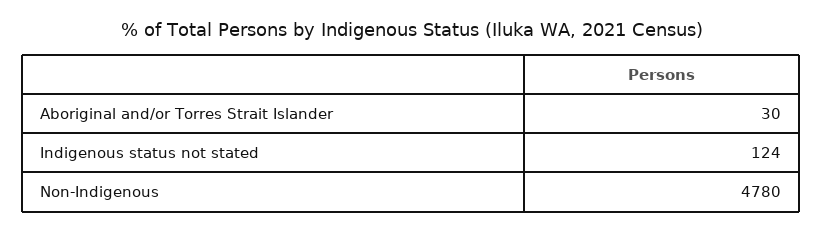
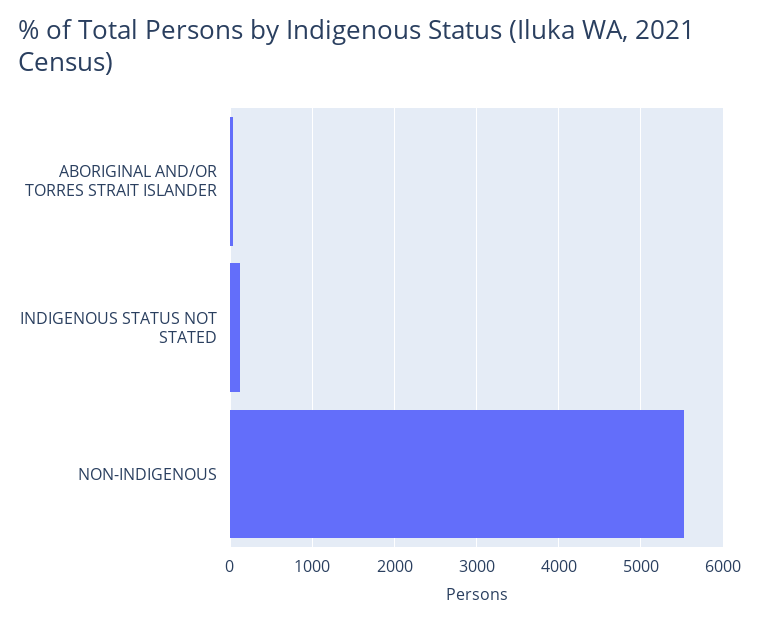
  {
    "Aboriginal and/or Torres Strait Islander": 30,
    "Indigenous status not stated": 124,
-   "Non-Indigenous": 4780
+   "Non-Indigenous": 5500
  }

